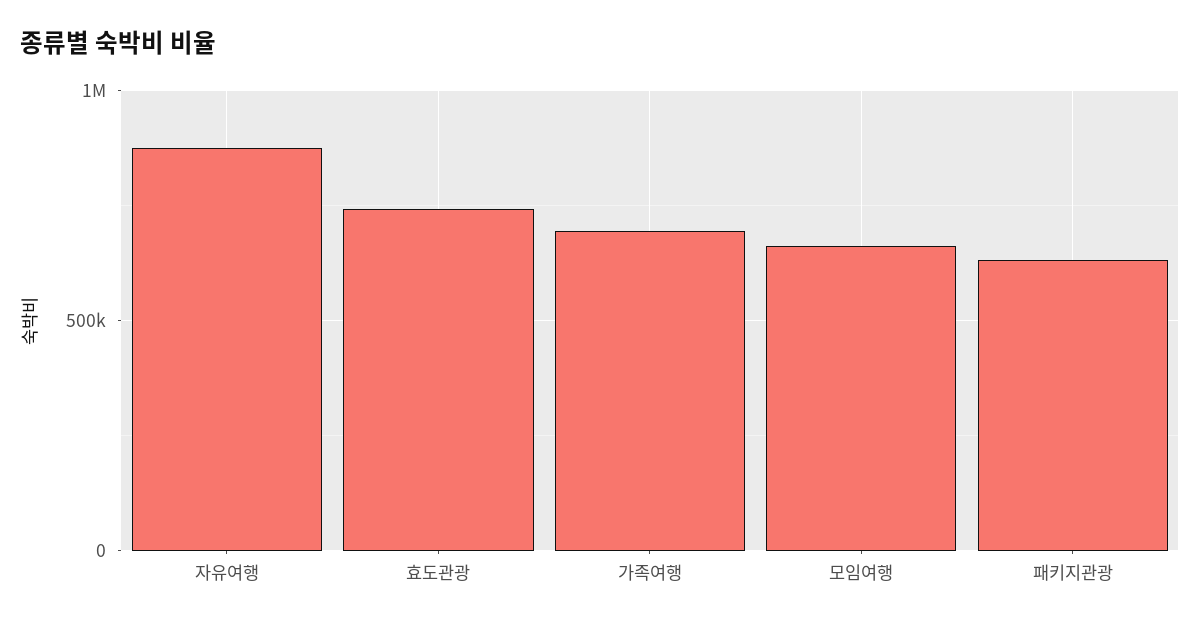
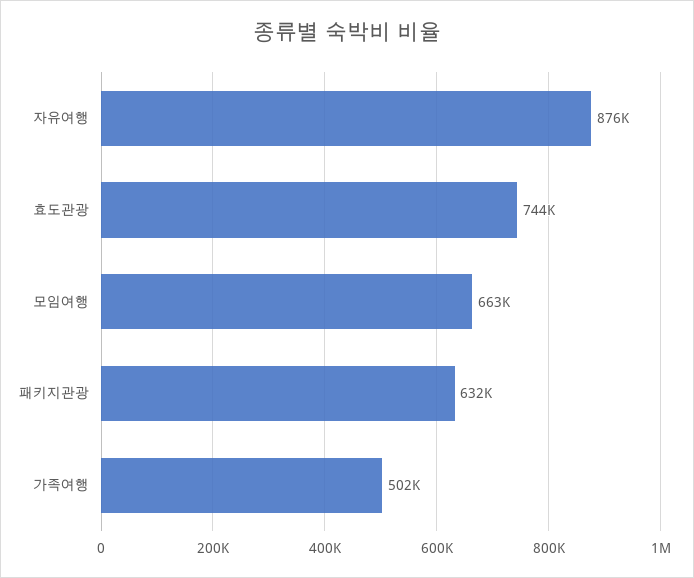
  {
    "자유여행": 876000,
    "효도관광": 744000,
-   "가족여행": 700000,
+   "가족여행": 502000,
    "모임여행": 663000,
    "패키지관광": 632000
  }

